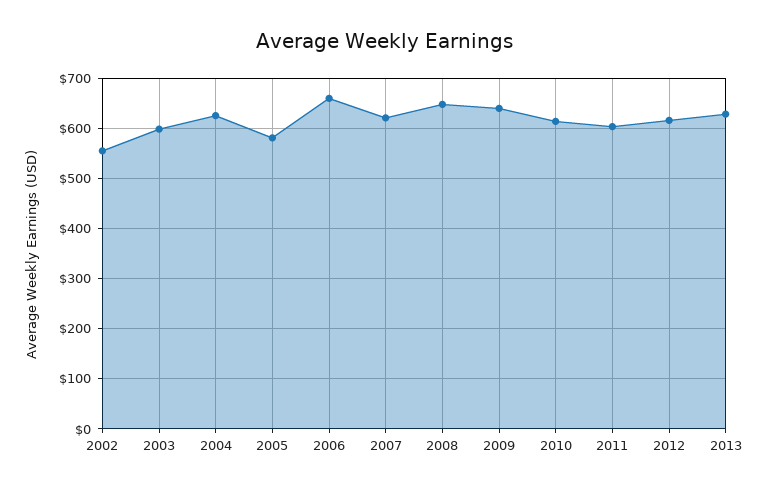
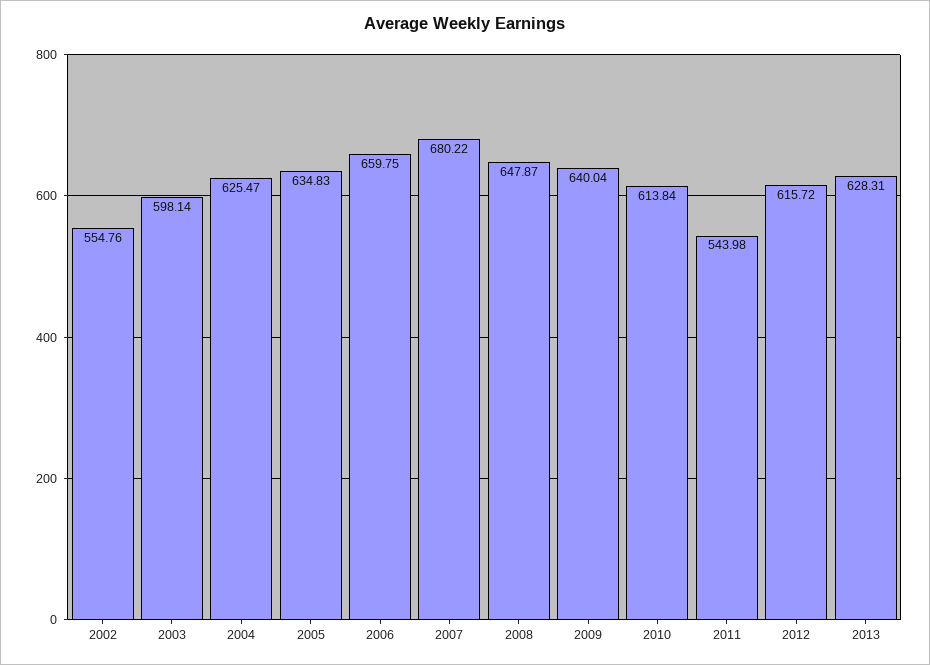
  {
    "2002": 554.76,
    "2003": 598.14,
    "2004": 625.47,
-   "2005": 580,
+   "2005": 634.83,
    "2006": 659.75,
-   "2007": 620,
+   "2007": 680.22,
    "2008": 647.87,
    "2009": 640.04,
    "2010": 613.84,
-   "2011": 600,
+   "2011": 543.98,
    "2012": 615.72,
    "2013": 628.31
  }

